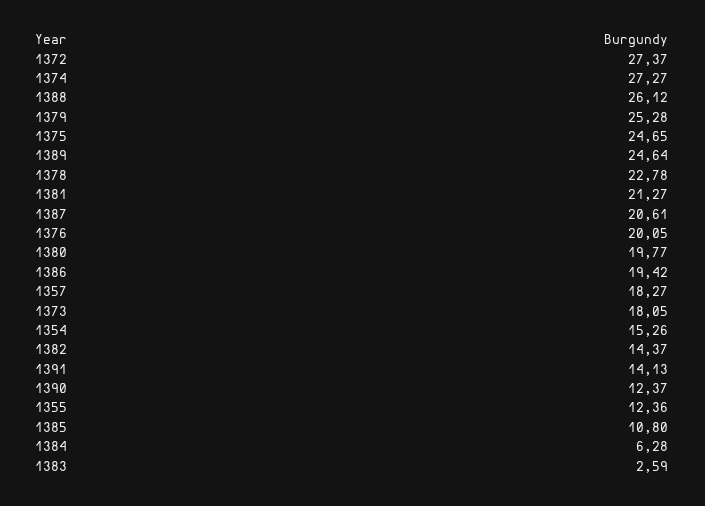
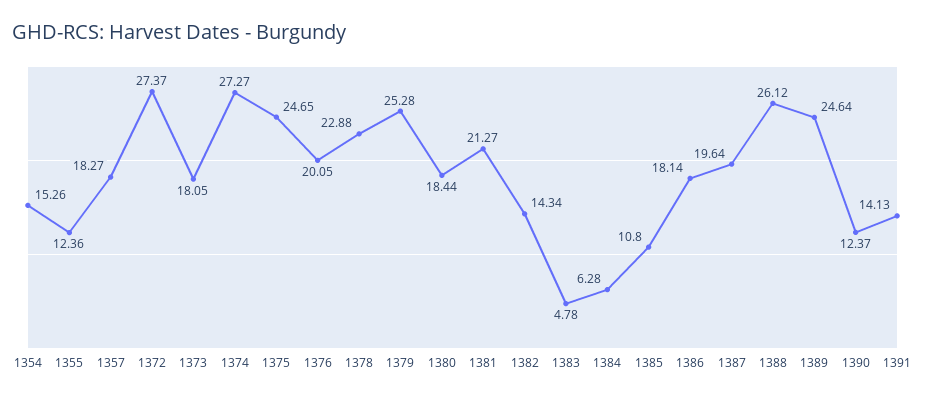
  {
    "1372": 27.37,
    "1374": 27.27,
    "1388": 26.12,
    "1379": 25.28,
    "1375": 24.65,
    "1389": 24.64,
-   "1378": 22.78,
+   "1378": 22.88,
    "1381": 21.27,
-   "1387": 20.61,
+   "1387": 19.64,
    "1376": 20.05,
-   "1380": 19.77,
+   "1380": 18.44,
-   "1386": 19.42,
+   "1386": 18.14,
    "1357": 18.27,
    "1373": 18.05,
    "1354": 15.26,
-   "1382": 14.37,
+   "1382": 14.34,
    "1391": 14.13,
    "1390": 12.37,
    "1355": 12.36,
    "1385": 10.8,
    "1384": 6.28,
-   "1383": 2.59
+   "1383": 4.78
  }

